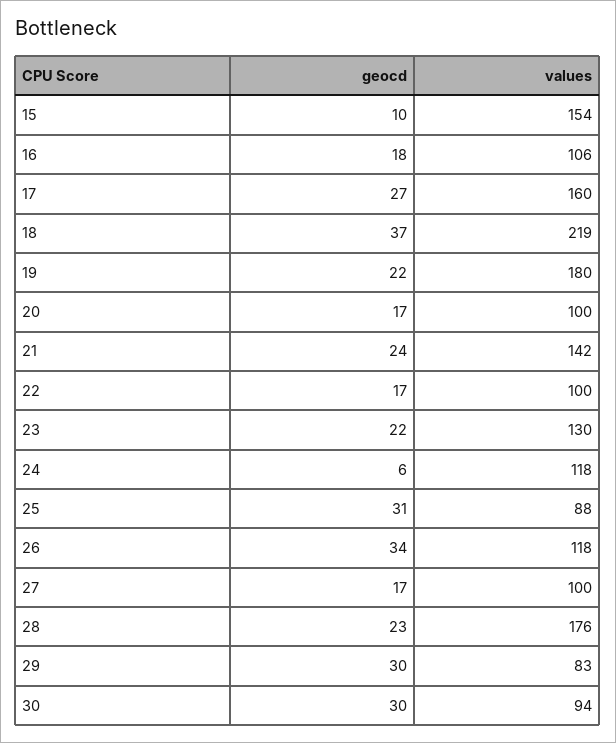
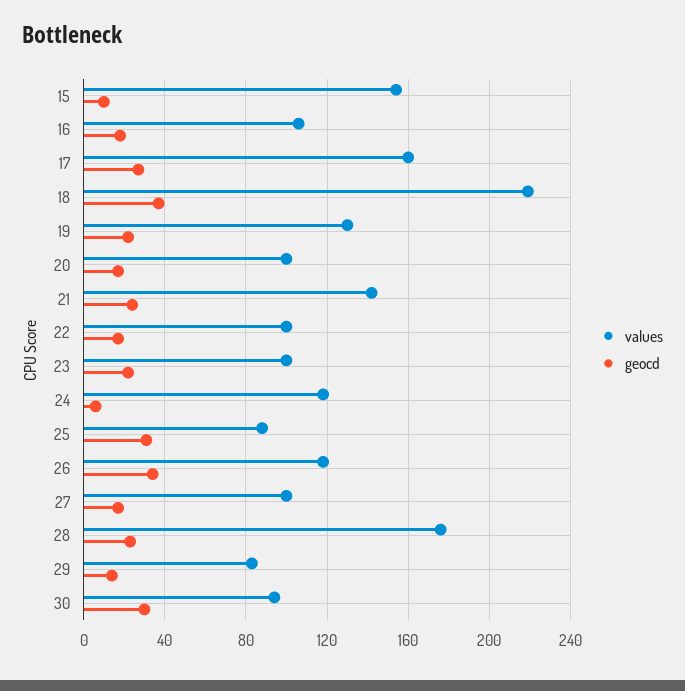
  {
    "geocd": {
      "15": 10,
      "16": 18,
      "17": 27,
      "18": 37,
      "19": 22,
      "20": 17,
      "21": 24,
      "22": 17,
      "23": 22,
      "24": 6,
      "25": 31,
      "26": 34,
      "27": 17,
      "28": 23,
-     "29": 30,
+     "29": 15,
      "30": 30
    },
    "values": {
      "15": 154,
      "16": 106,
      "17": 160,
      "18": 219,
-     "19": 180,
+     "19": 130,
      "20": 100,
      "21": 142,
      "22": 100,
-     "23": 130,
+     "23": 100,
      "24": 118,
      "25": 88,
      "26": 118,
      "27": 100,
      "28": 176,
      "29": 83,
      "30": 94
    }
  }

